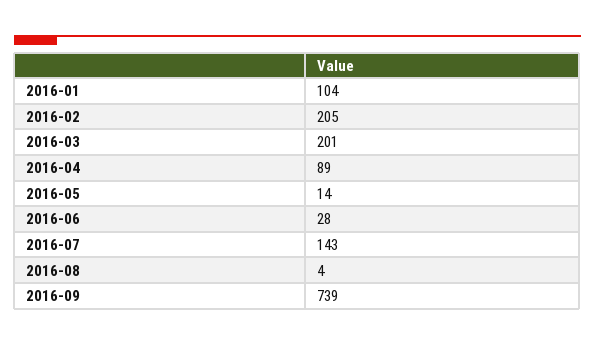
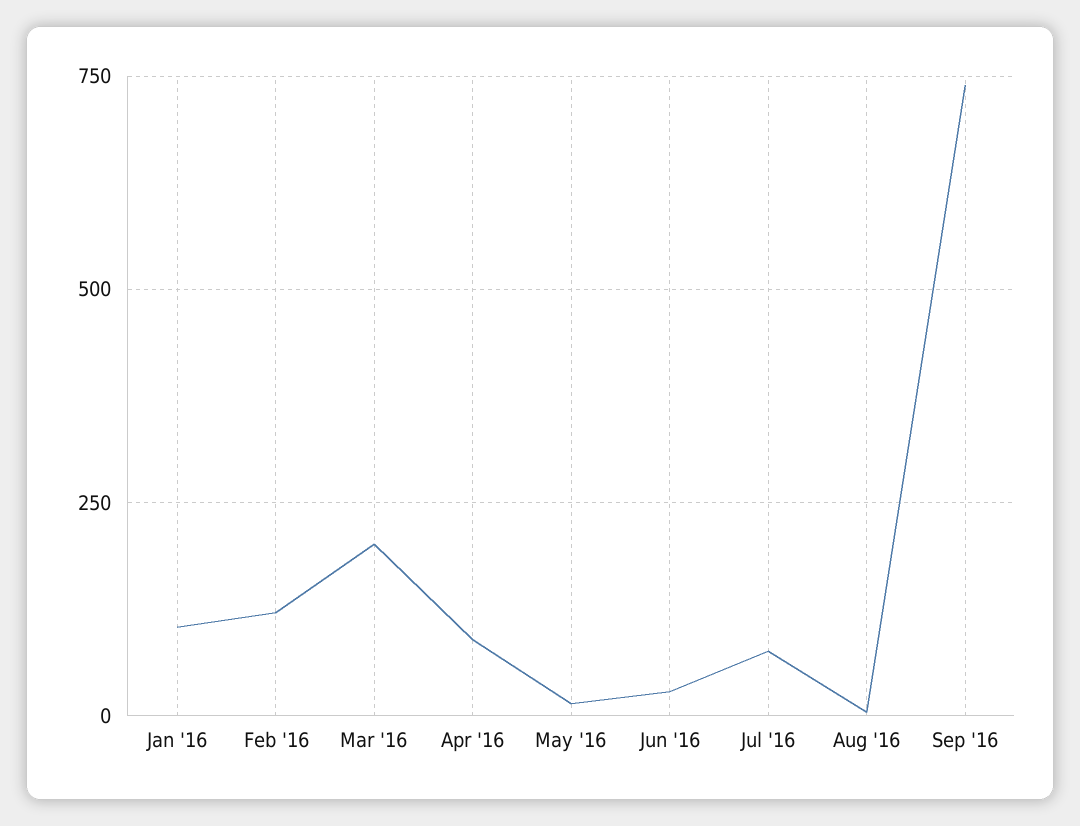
  {
    "2016-01": 104,
-   "2016-02": 205,
+   "2016-02": 125,
    "2016-03": 201,
    "2016-04": 89,
    "2016-05": 14,
    "2016-06": 28,
-   "2016-07": 143,
+   "2016-07": 75,
    "2016-08": 4,
    "2016-09": 739
  }

